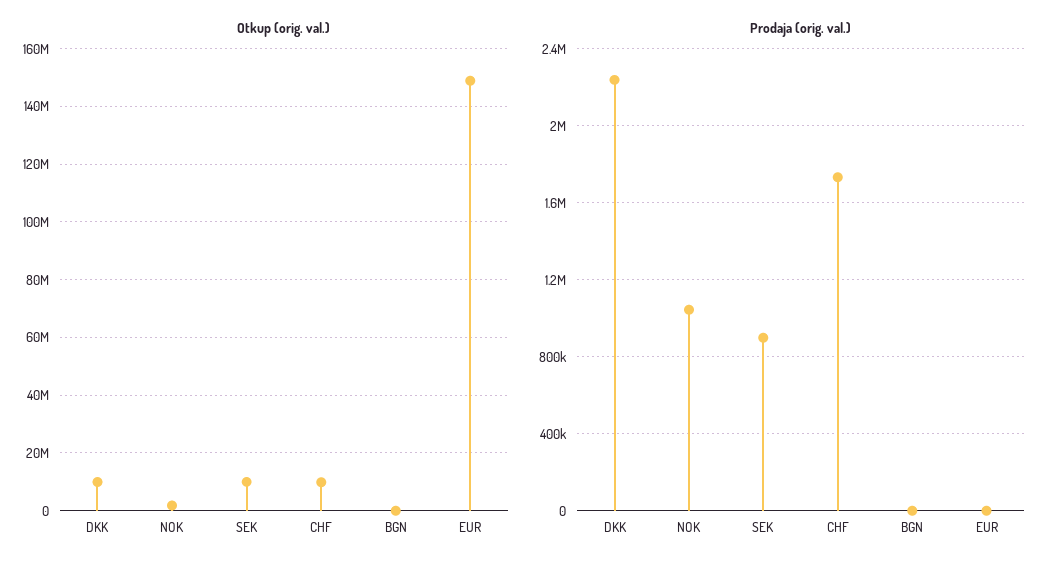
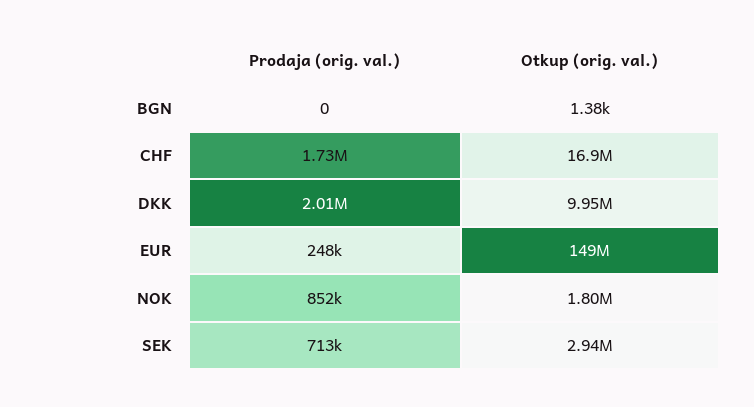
  {
    "Otkup (orig. val.)": {
      "DKK": 9950000,
      "NOK": 1800000,
-     "SEK": 10000000,
+     "SEK": 2940000,
-     "CHF": 10000000,
+     "CHF": 16900000,
      "BGN": 1380,
      "EUR": 149000000
    },
    "Prodaja (orig. val.)": {
-     "DKK": 2250000,
+     "DKK": 2010000,
-     "NOK": 1050000,
+     "NOK": 852000,
-     "SEK": 900000,
+     "SEK": 713000,
      "CHF": 1730000,
      "BGN": 0,
-     "EUR": 0
+     "EUR": 248000
    }
  }

